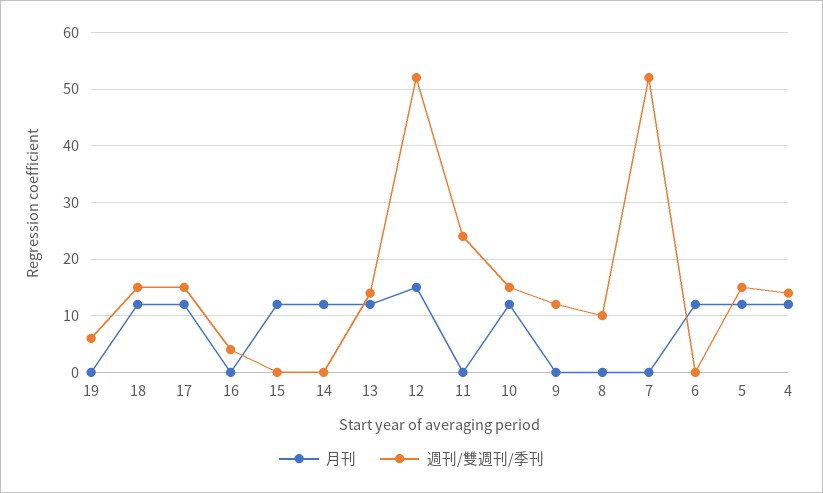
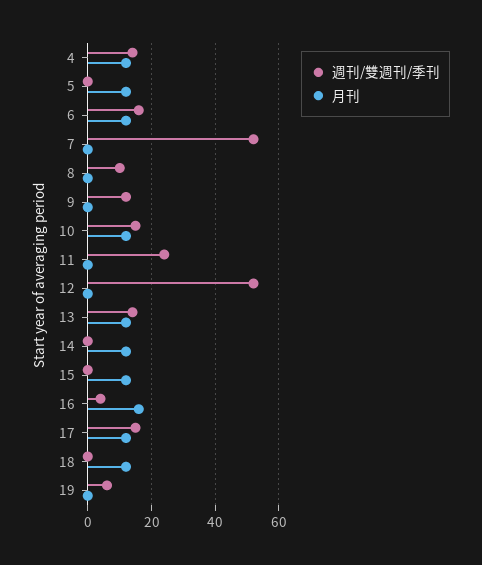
  {
    "月刊": {
      "19": 0,
      "18": 10,
      "17": 10,
-     "16": 0,
+     "16": 15,
      "15": 10,
      "14": 10,
      "13": 10,
-     "12": 15,
+     "12": 0,
      "11": 0,
      "10": 10,
      "9": 0,
      "8": 0,
      "7": 0,
      "6": 10,
      "5": 10,
      "4": 10
    },
    "週刊/雙週刊/季刊": {
      "19": 5,
-     "18": 15,
+     "18": 0,
      "17": 15,
      "16": 5,
      "15": 0,
      "14": 0,
      "13": 15,
      "12": 50,
      "11": 25,
      "10": 15,
      "9": 10,
      "8": 10,
      "7": 50,
-     "6": 0,
+     "6": 15,
-     "5": 15,
+     "5": 0,
      "4": 15
    }
  }

